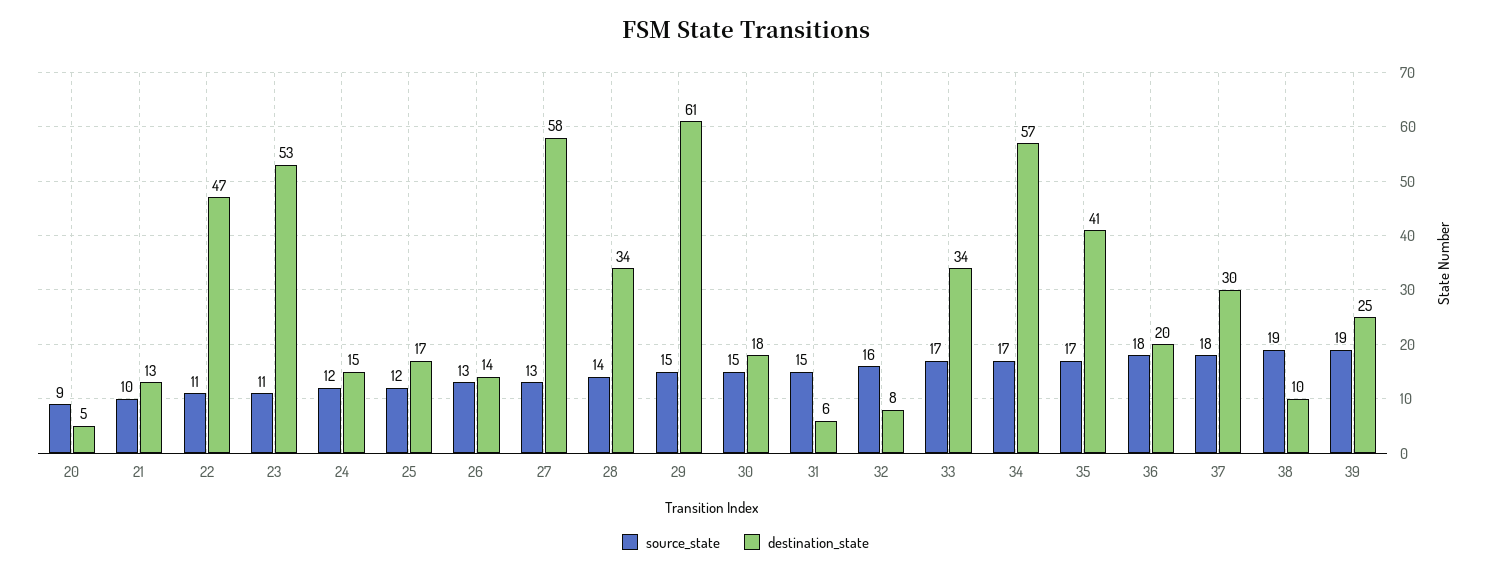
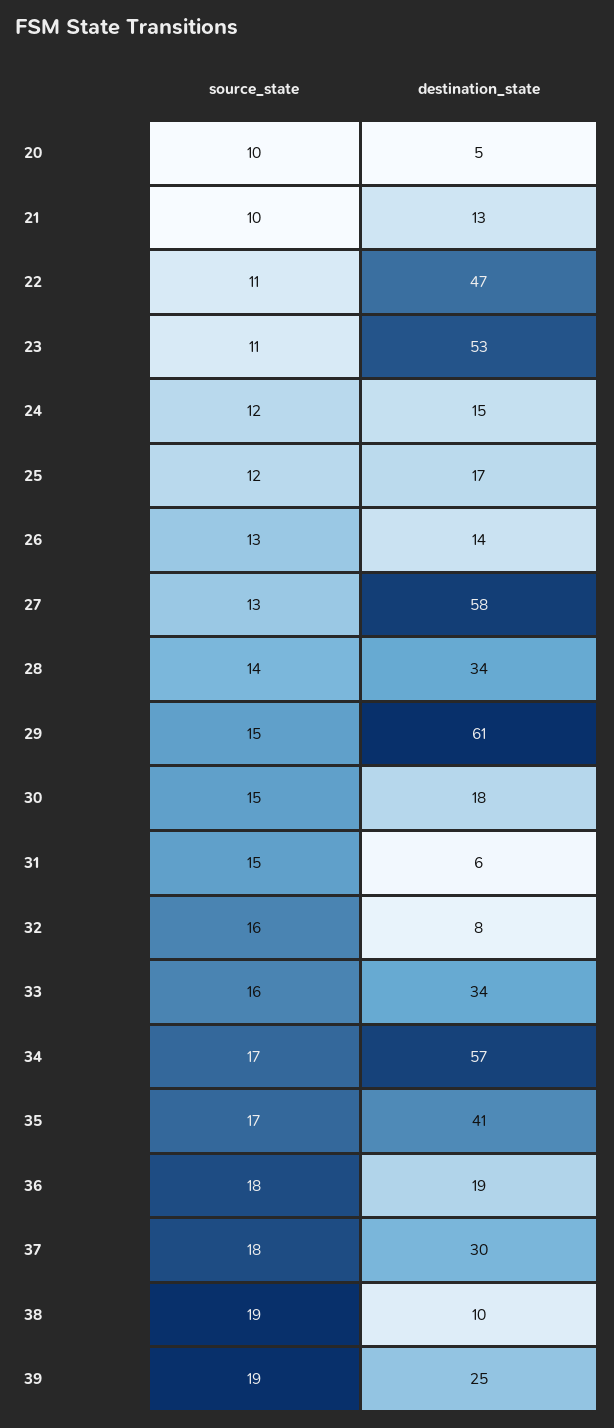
  {
    "source_state": {
-     "20": 9,
+     "20": 10,
      "21": 10,
      "22": 11,
      "23": 11,
      "24": 12,
      "25": 12,
      "26": 13,
      "27": 13,
      "28": 14,
      "29": 15,
      "30": 15,
      "31": 15,
      "32": 16,
-     "33": 17,
+     "33": 16,
      "34": 17,
      "35": 17,
      "36": 18,
      "37": 18,
      "38": 19,
      "39": 19
    },
    "destination_state": {
      "20": 5,
      "21": 13,
      "22": 47,
      "23": 53,
      "24": 15,
      "25": 17,
      "26": 14,
      "27": 58,
      "28": 34,
      "29": 61,
      "30": 18,
      "31": 6,
      "32": 8,
      "33": 34,
      "34": 57,
      "35": 41,
-     "36": 20,
+     "36": 19,
      "37": 30,
      "38": 10,
      "39": 25
    }
  }

